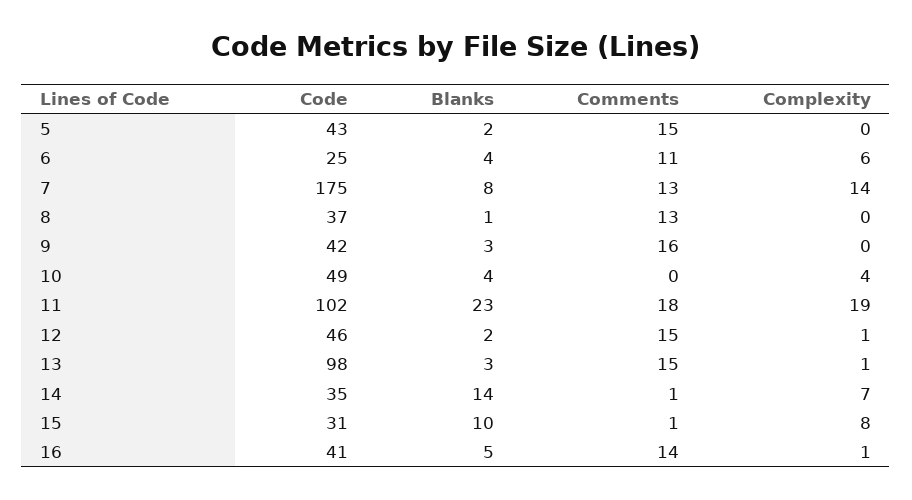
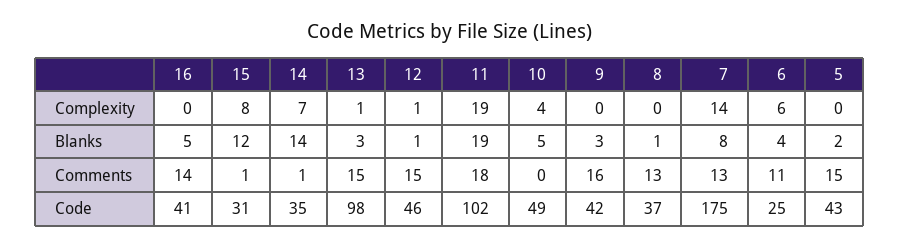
  {
    "Code": {
      "5": 43,
      "6": 25,
      "7": 175,
      "8": 37,
      "9": 42,
      "10": 49,
      "11": 102,
      "12": 46,
      "13": 98,
      "14": 35,
      "15": 31,
      "16": 41
    },
    "Blanks": {
      "5": 2,
      "6": 4,
      "7": 8,
      "8": 1,
      "9": 3,
-     "10": 4,
+     "10": 5,
-     "11": 23,
+     "11": 19,
-     "12": 2,
+     "12": 1,
      "13": 3,
      "14": 14,
-     "15": 10,
+     "15": 12,
      "16": 5
    },
    "Comments": {
      "5": 15,
      "6": 11,
      "7": 13,
      "8": 13,
      "9": 16,
      "10": 0,
      "11": 18,
      "12": 15,
      "13": 15,
      "14": 1,
      "15": 1,
      "16": 14
    },
    "Complexity": {
      "5": 0,
      "6": 6,
      "7": 14,
      "8": 0,
      "9": 0,
      "10": 4,
      "11": 19,
      "12": 1,
      "13": 1,
      "14": 7,
      "15": 8,
-     "16": 1
+     "16": 0
    }
  }

